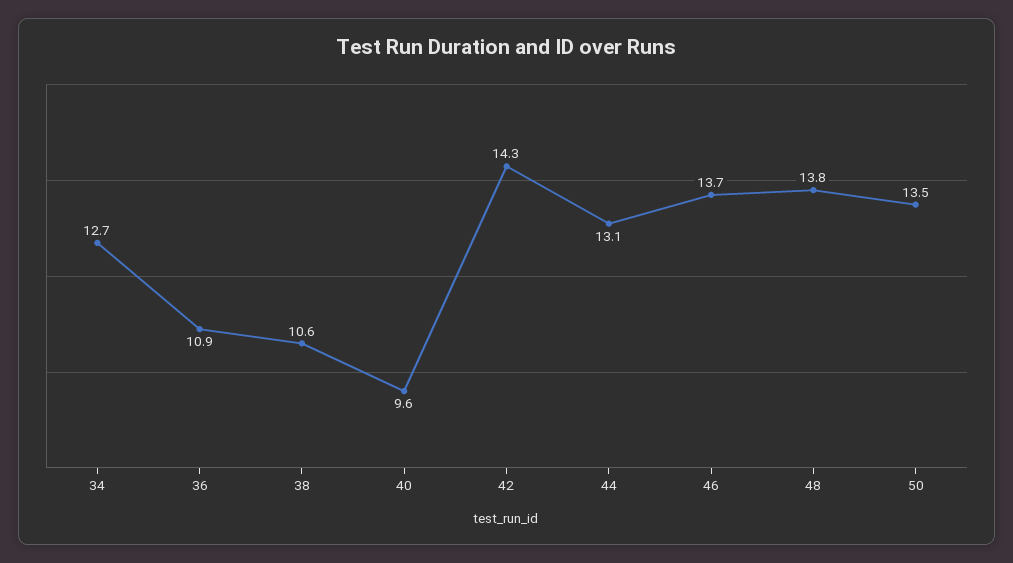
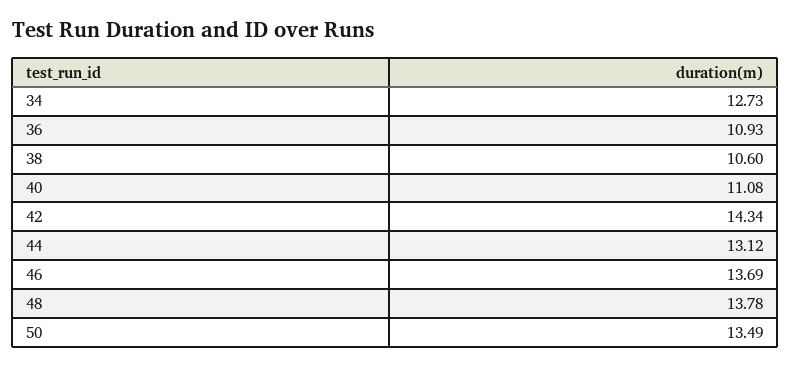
  {
    "34": 12.73,
    "36": 10.93,
    "38": 10.6,
-   "40": 9.6,
+   "40": 11.08,
    "42": 14.34,
    "44": 13.12,
    "46": 13.69,
    "48": 13.78,
    "50": 13.49
  }

